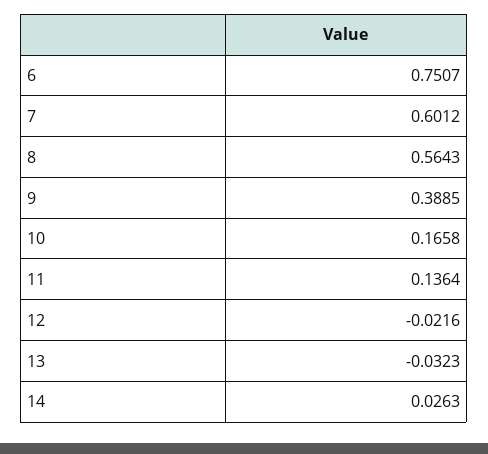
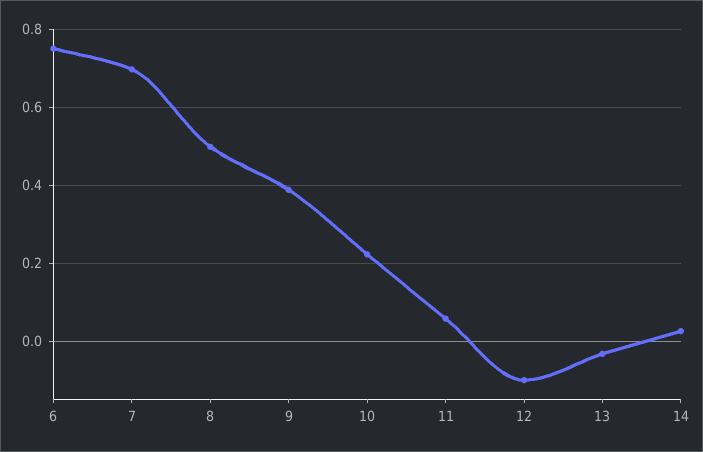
  {
    "6": 0.7507,
-   "7": 0.6012,
+   "7": 0.7,
-   "8": 0.5643,
+   "8": 0.5,
    "9": 0.3885,
-   "10": 0.1658,
+   "10": 0.22,
-   "11": 0.1364,
+   "11": 0.06,
-   "12": -0.0216,
+   "12": -0.1,
    "13": -0.0323,
    "14": 0.0263
  }

